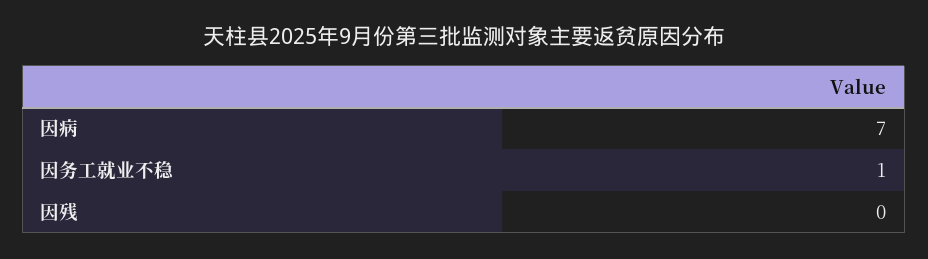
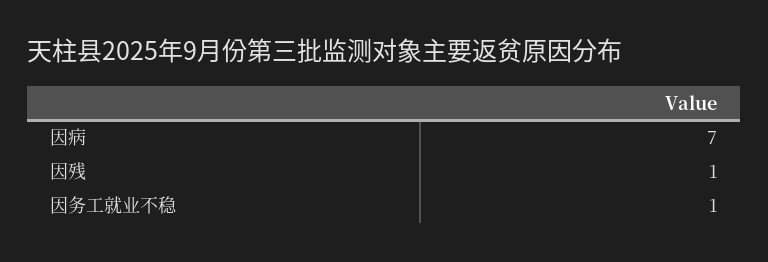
  {
    "因病": 7,
    "因务工就业不稳": 1,
-   "因残": 0
+   "因残": 1
  }

